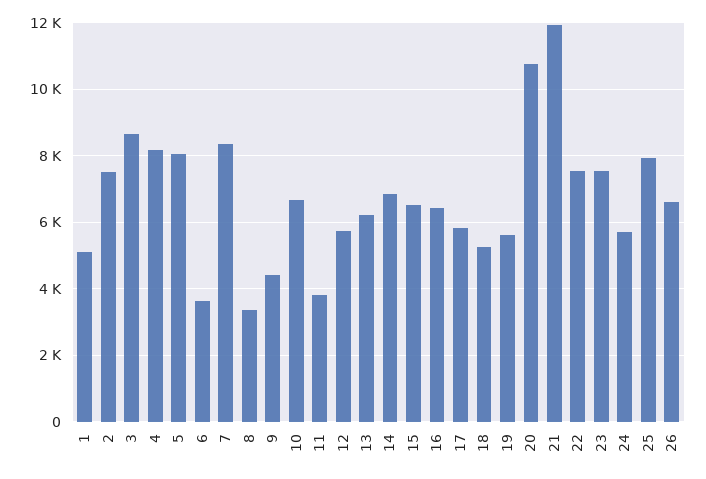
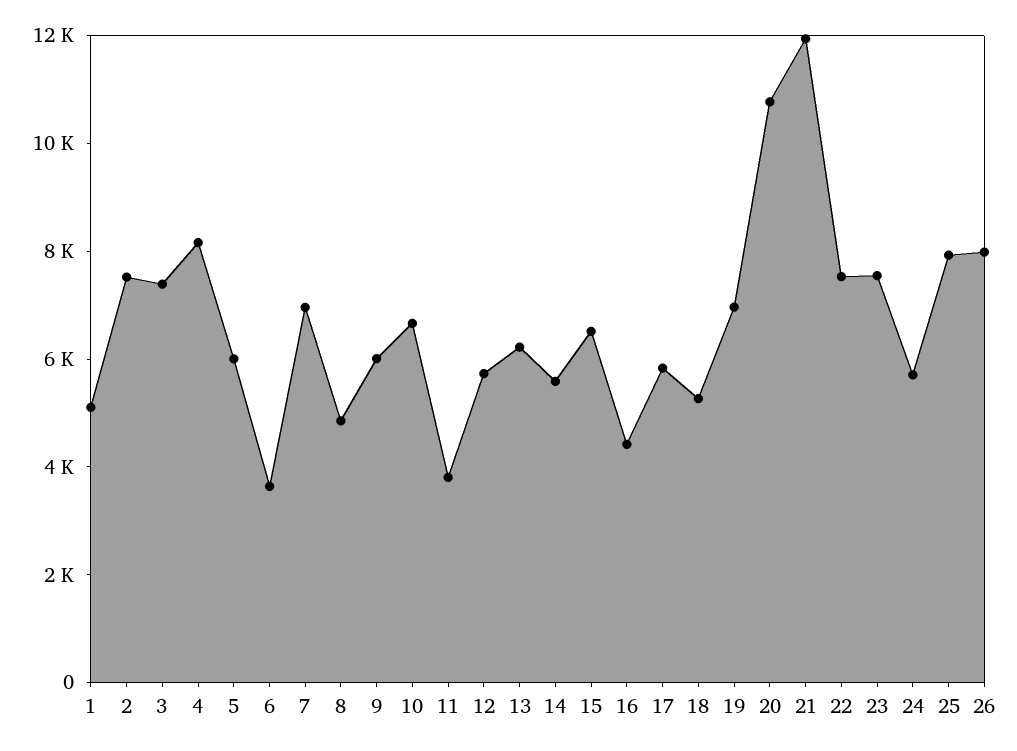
  {
    "1": 5200,
    "2": 7600,
-   "3": 8600,
+   "3": 7500,
    "4": 8200,
-   "5": 8000,
+   "5": 6000,
    "6": 3600,
-   "7": 8400,
+   "7": 7000,
-   "8": 3400,
+   "8": 5000,
-   "9": 4400,
+   "9": 6000,
    "10": 6600,
    "11": 3800,
    "12": 5800,
    "13": 6200,
-   "14": 6800,
+   "14": 5500,
    "15": 6600,
-   "16": 6400,
+   "16": 4500,
    "17": 5800,
    "18": 5200,
-   "19": 5600,
+   "19": 7000,
    "20": 10800,
    "21": 12000,
    "22": 7600,
    "23": 7600,
    "24": 5800,
    "25": 8000,
-   "26": 6600
+   "26": 8000
  }

